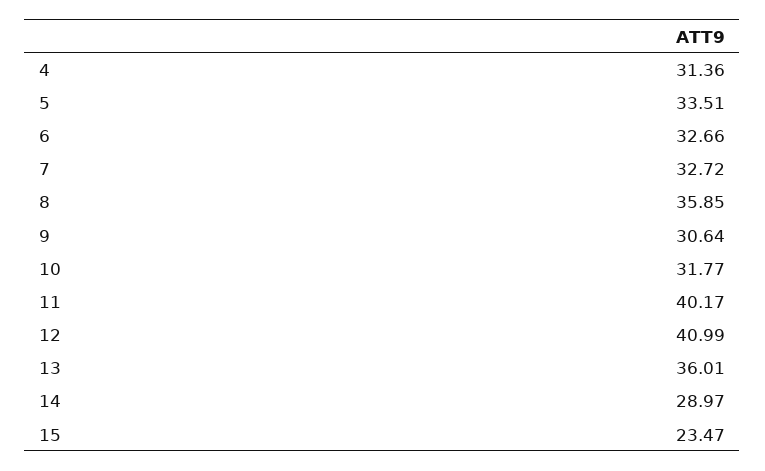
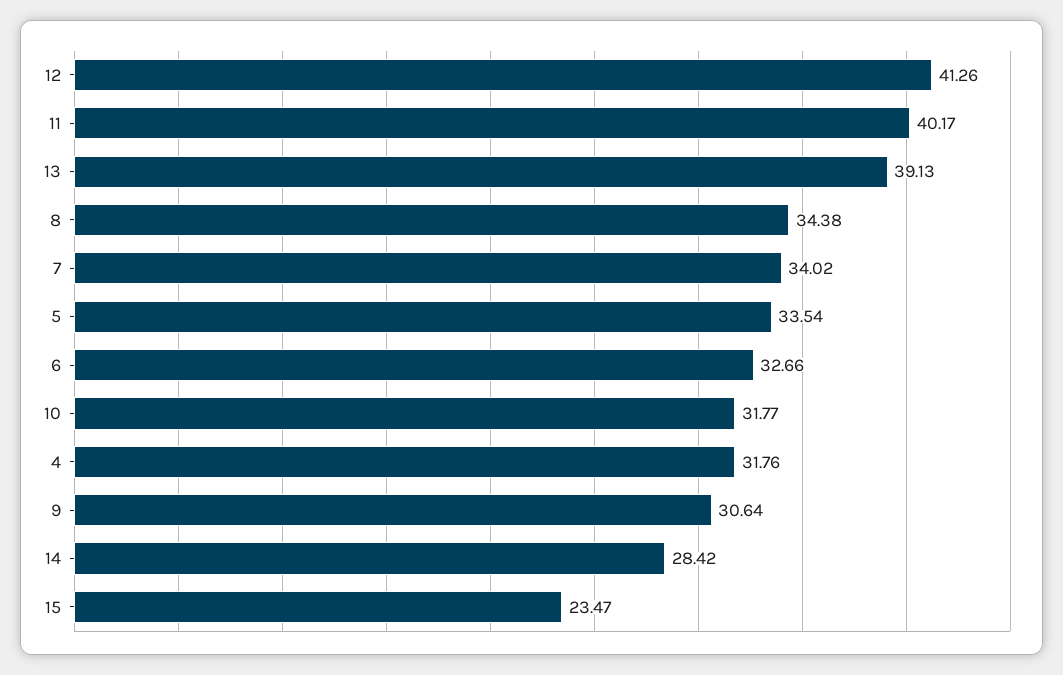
  {
-   "4": 31.36,
+   "4": 31.76,
-   "5": 33.51,
+   "5": 33.54,
    "6": 32.66,
-   "7": 32.72,
+   "7": 34.02,
-   "8": 35.85,
+   "8": 34.38,
    "9": 30.64,
    "10": 31.77,
    "11": 40.17,
-   "12": 40.99,
+   "12": 41.26,
-   "13": 36.01,
+   "13": 39.13,
-   "14": 28.97,
+   "14": 28.42,
    "15": 23.47
  }

